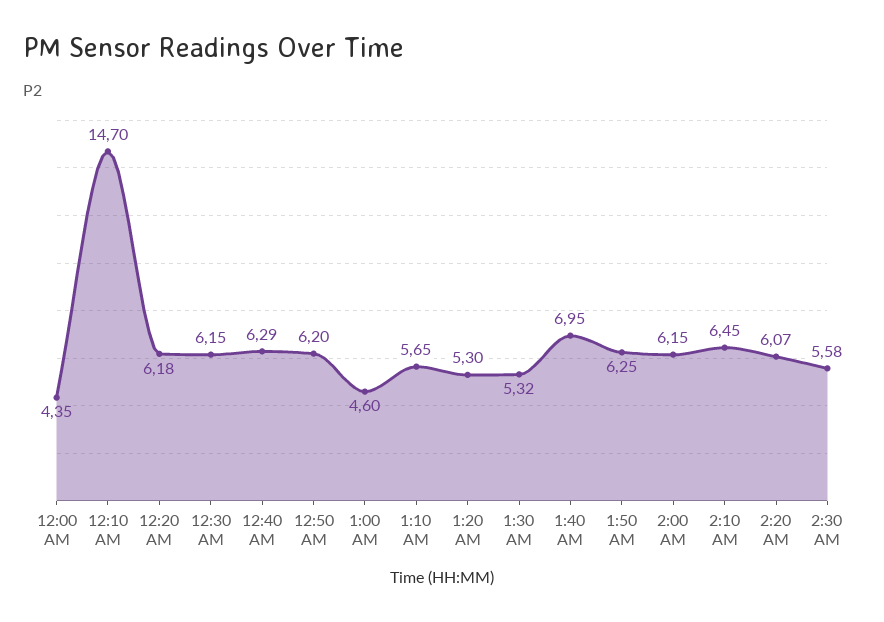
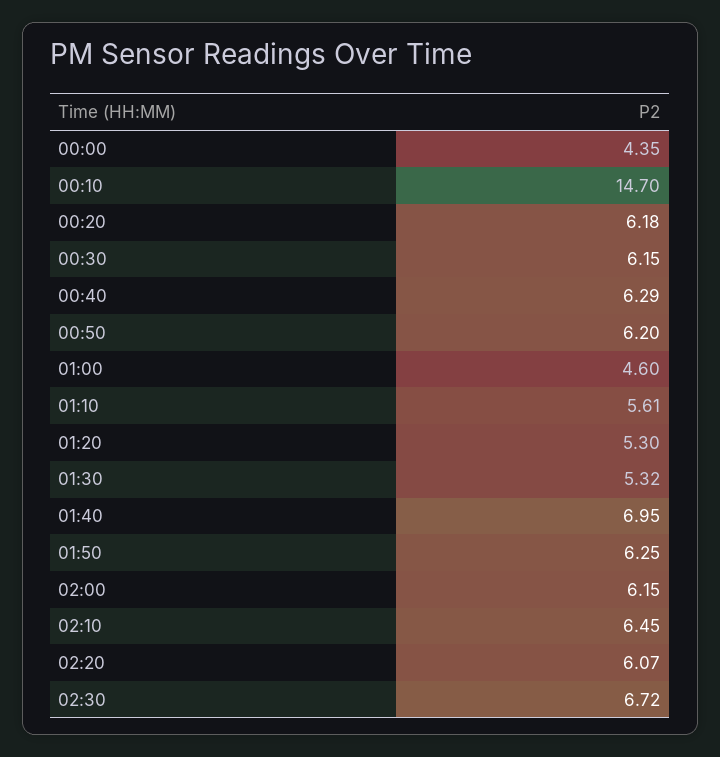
  {
    "12:00 AM": 4.35,
    "12:10 AM": 14.7,
    "12:20 AM": 6.18,
    "12:30 AM": 6.15,
    "12:40 AM": 6.29,
    "12:50 AM": 6.2,
    "1:00 AM": 4.6,
-   "1:10 AM": 5.65,
+   "1:10 AM": 5.61,
    "1:20 AM": 5.3,
    "1:30 AM": 5.32,
    "1:40 AM": 6.95,
    "1:50 AM": 6.25,
    "2:00 AM": 6.15,
    "2:10 AM": 6.45,
    "2:20 AM": 6.07,
-   "2:30 AM": 5.58
+   "2:30 AM": 6.72
  }

